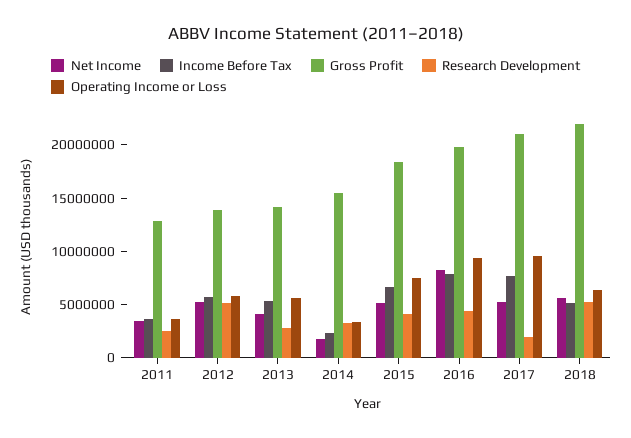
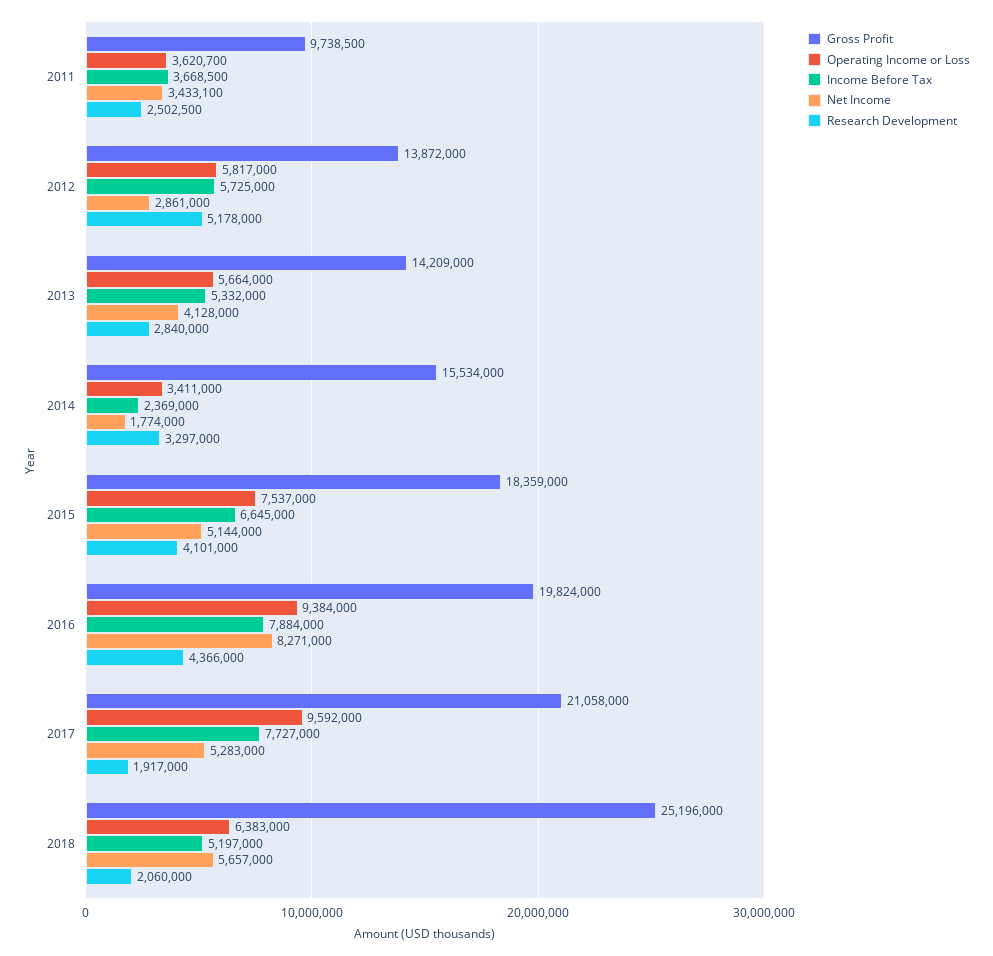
  {
    "Net Income": {
      "2011": 3433100,
-     "2012": 5000000,
+     "2012": 2861000,
      "2013": 4128000,
      "2014": 1774000,
      "2015": 5144000,
      "2016": 8271000,
      "2017": 5283000,
      "2018": 5657000
    },
    "Income Before Tax": {
      "2011": 3668500,
      "2012": 5725000,
      "2013": 5332000,
      "2014": 2369000,
      "2015": 6645000,
      "2016": 7884000,
      "2017": 7727000,
      "2018": 5197000
    },
    "Gross Profit": {
-     "2011": 13000000,
+     "2011": 9738500,
      "2012": 13872000,
      "2013": 14209000,
      "2014": 15534000,
      "2015": 18359000,
      "2016": 19824000,
      "2017": 21058000,
-     "2018": 22000000
+     "2018": 25196000
    },
    "Research Development": {
      "2011": 2502500,
      "2012": 5178000,
      "2013": 2840000,
      "2014": 3297000,
      "2015": 4101000,
      "2016": 4366000,
      "2017": 1917000,
-     "2018": 5000000
+     "2018": 2060000
    },
    "Operating Income or Loss": {
      "2011": 3620700,
      "2012": 5817000,
      "2013": 5664000,
      "2014": 3411000,
      "2015": 7537000,
      "2016": 9384000,
      "2017": 9592000,
      "2018": 6383000
    }
  }

